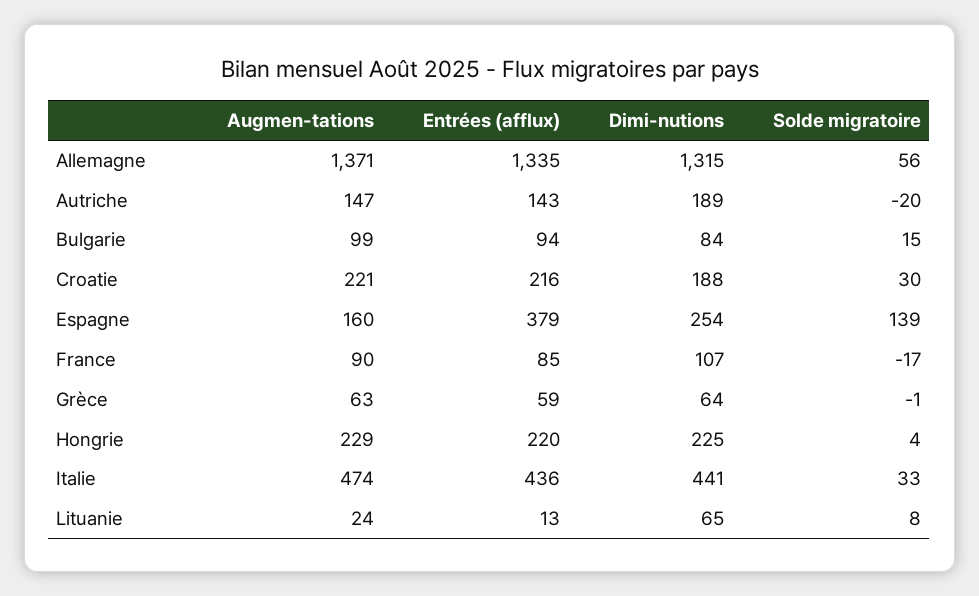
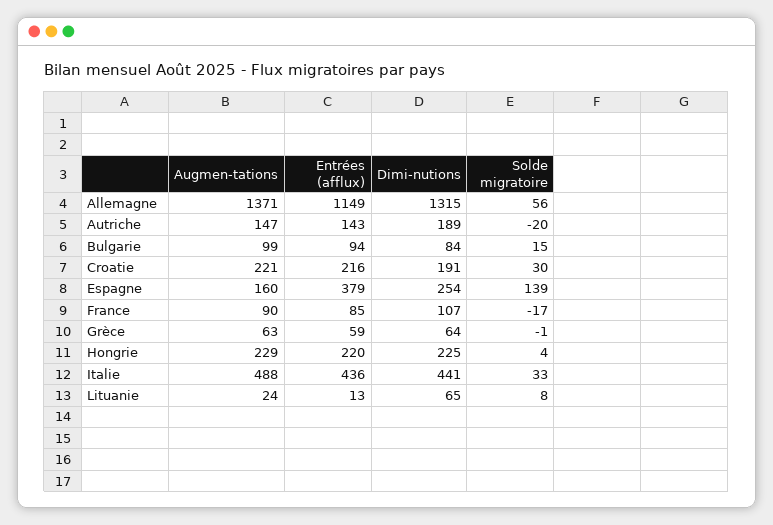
  {
    "Augmen-tations": {
      "Allemagne": 1371,
      "Autriche": 147,
      "Bulgarie": 99,
      "Croatie": 221,
      "Espagne": 160,
      "France": 90,
      "Grèce": 63,
      "Hongrie": 229,
-     "Italie": 474,
+     "Italie": 488,
      "Lituanie": 24
    },
    "Entrées (afflux)": {
-     "Allemagne": 1335,
+     "Allemagne": 1149,
      "Autriche": 143,
      "Bulgarie": 94,
      "Croatie": 216,
      "Espagne": 379,
      "France": 85,
      "Grèce": 59,
      "Hongrie": 220,
      "Italie": 436,
      "Lituanie": 13
    },
    "Dimi-nutions": {
      "Allemagne": 1315,
      "Autriche": 189,
      "Bulgarie": 84,
-     "Croatie": 188,
+     "Croatie": 191,
      "Espagne": 254,
      "France": 107,
      "Grèce": 64,
      "Hongrie": 225,
      "Italie": 441,
      "Lituanie": 65
    },
    "Solde migratoire": {
      "Allemagne": 56,
      "Autriche": -20,
      "Bulgarie": 15,
      "Croatie": 30,
      "Espagne": 139,
      "France": -17,
      "Grèce": -1,
      "Hongrie": 4,
      "Italie": 33,
      "Lituanie": 8
    }
  }

